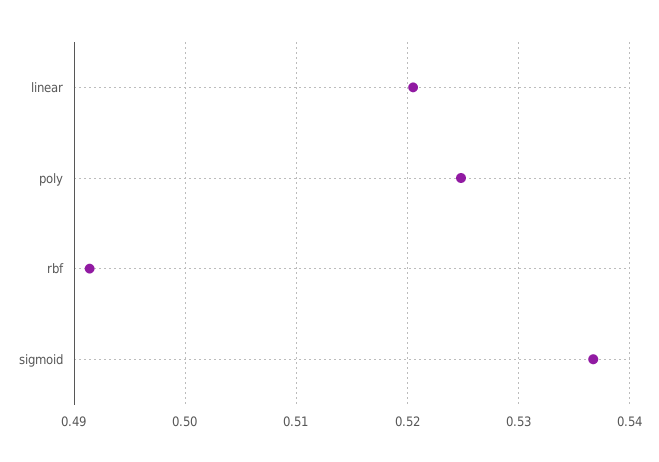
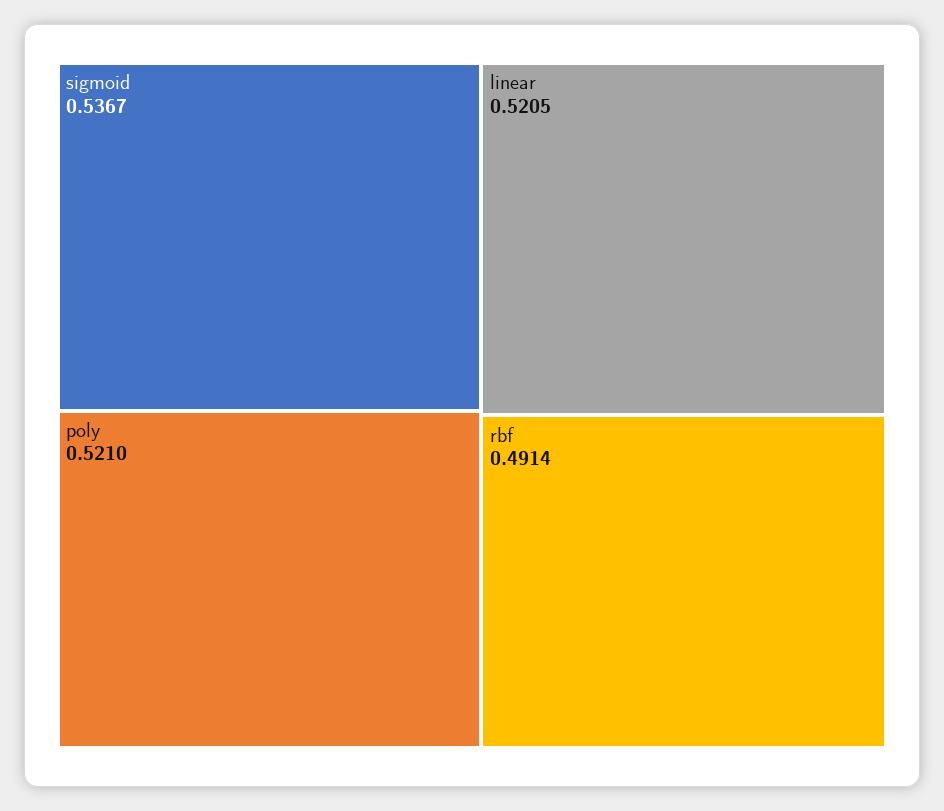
  {
    "linear": 0.5205,
-   "poly": 0.525,
+   "poly": 0.521,
    "rbf": 0.4914,
    "sigmoid": 0.5367
  }

